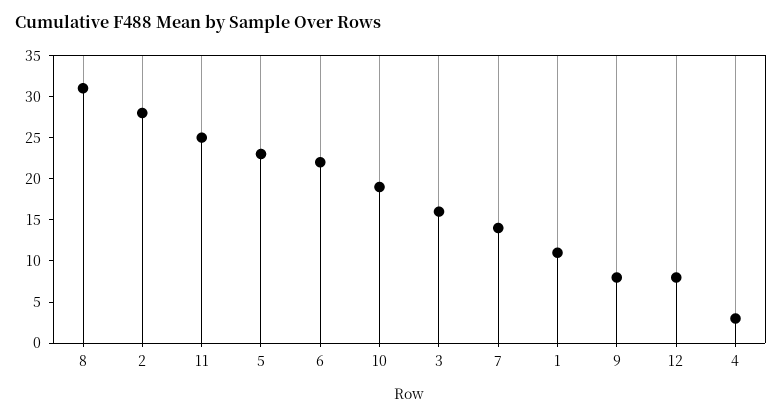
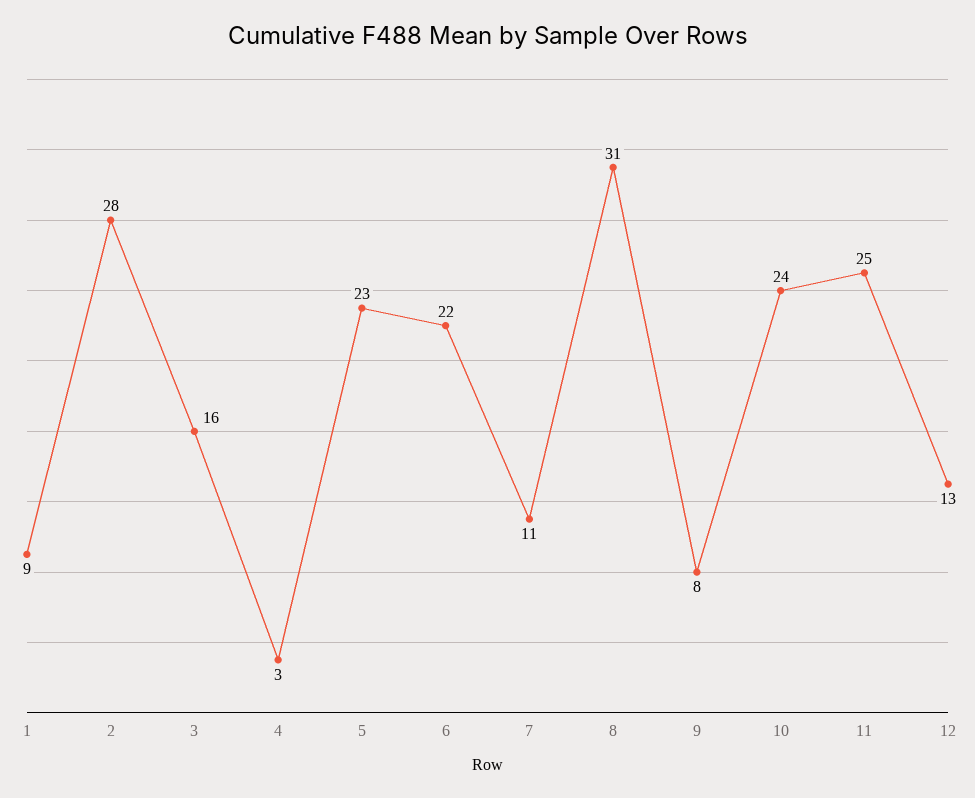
  {
    "8": 31,
    "2": 28,
    "11": 25,
    "5": 23,
    "6": 22,
-   "10": 19,
+   "10": 24,
    "3": 16,
-   "7": 14,
+   "7": 11,
-   "1": 11,
+   "1": 9,
    "9": 8,
-   "12": 8,
+   "12": 13,
    "4": 3
  }

